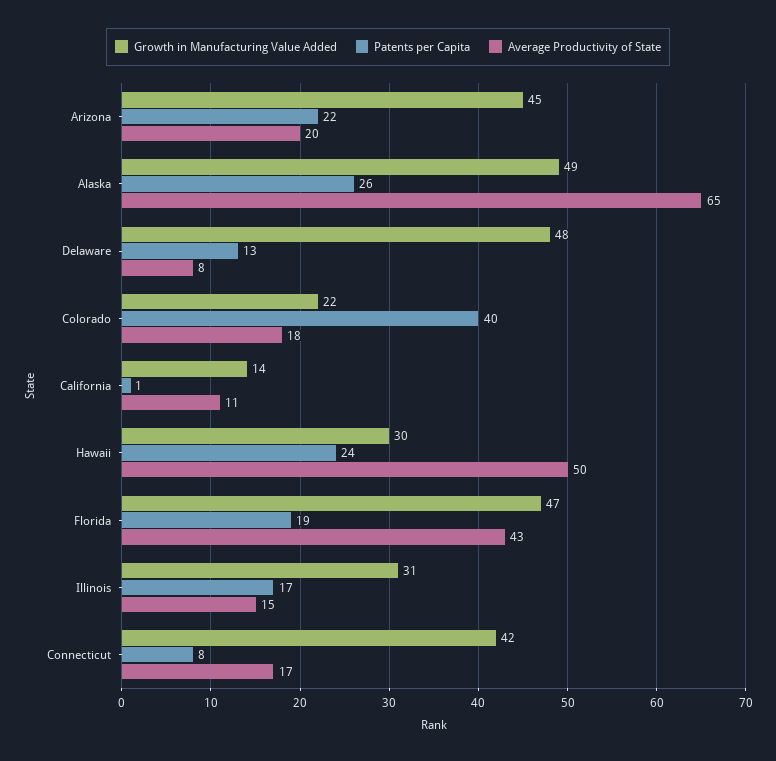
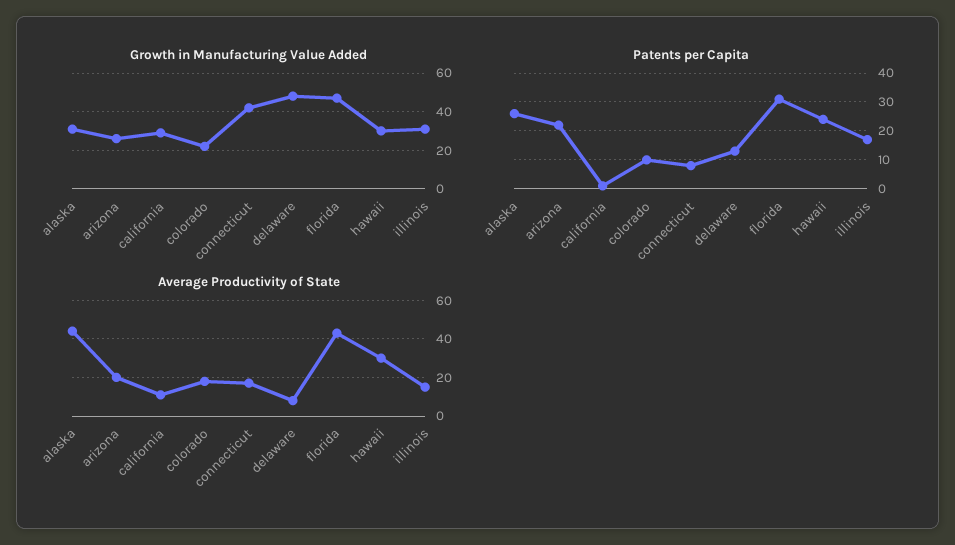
  {
    "Growth in Manufacturing Value Added": {
-     "Arizona": 45,
+     "Arizona": 25,
-     "Alaska": 49,
+     "Alaska": 30,
      "Delaware": 48,
      "Colorado": 22,
-     "California": 14,
+     "California": 30,
      "Hawaii": 30,
      "Florida": 47,
      "Illinois": 31,
      "Connecticut": 42
    },
    "Patents per Capita": {
      "Arizona": 22,
      "Alaska": 26,
      "Delaware": 13,
-     "Colorado": 40,
+     "Colorado": 10,
      "California": 1,
      "Hawaii": 24,
-     "Florida": 19,
+     "Florida": 30,
      "Illinois": 17,
      "Connecticut": 8
    },
    "Average Productivity of State": {
      "Arizona": 20,
-     "Alaska": 65,
+     "Alaska": 45,
      "Delaware": 8,
      "Colorado": 18,
      "California": 11,
-     "Hawaii": 50,
+     "Hawaii": 30,
      "Florida": 43,
      "Illinois": 15,
      "Connecticut": 17
    }
  }

